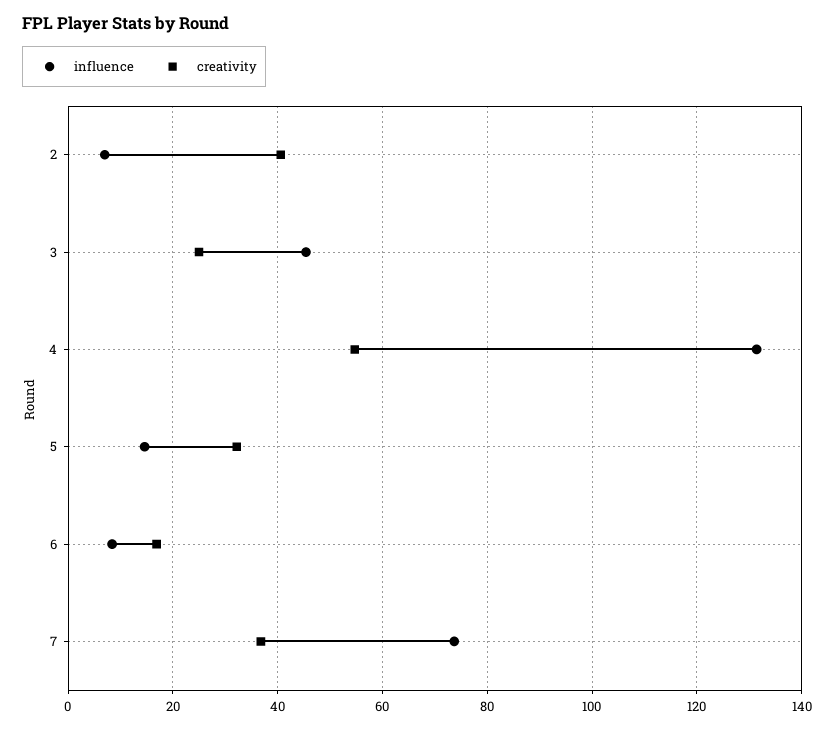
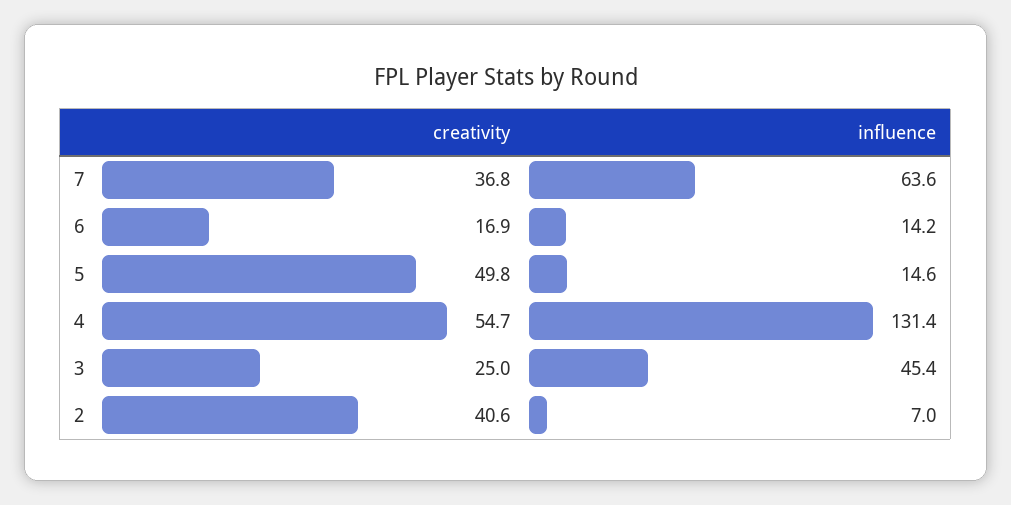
  {
    "influence": {
      "2": 7,
      "3": 45.4,
      "4": 131.4,
      "5": 14.6,
-     "6": 8,
+     "6": 14.2,
-     "7": 74
+     "7": 63.6
    },
    "creativity": {
      "2": 40.6,
      "3": 25,
      "4": 54.7,
-     "5": 32,
+     "5": 49.8,
      "6": 16.9,
      "7": 36.8
    }
  }

